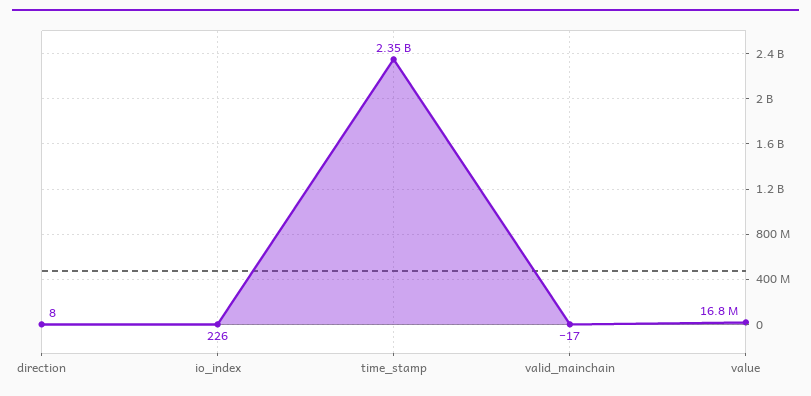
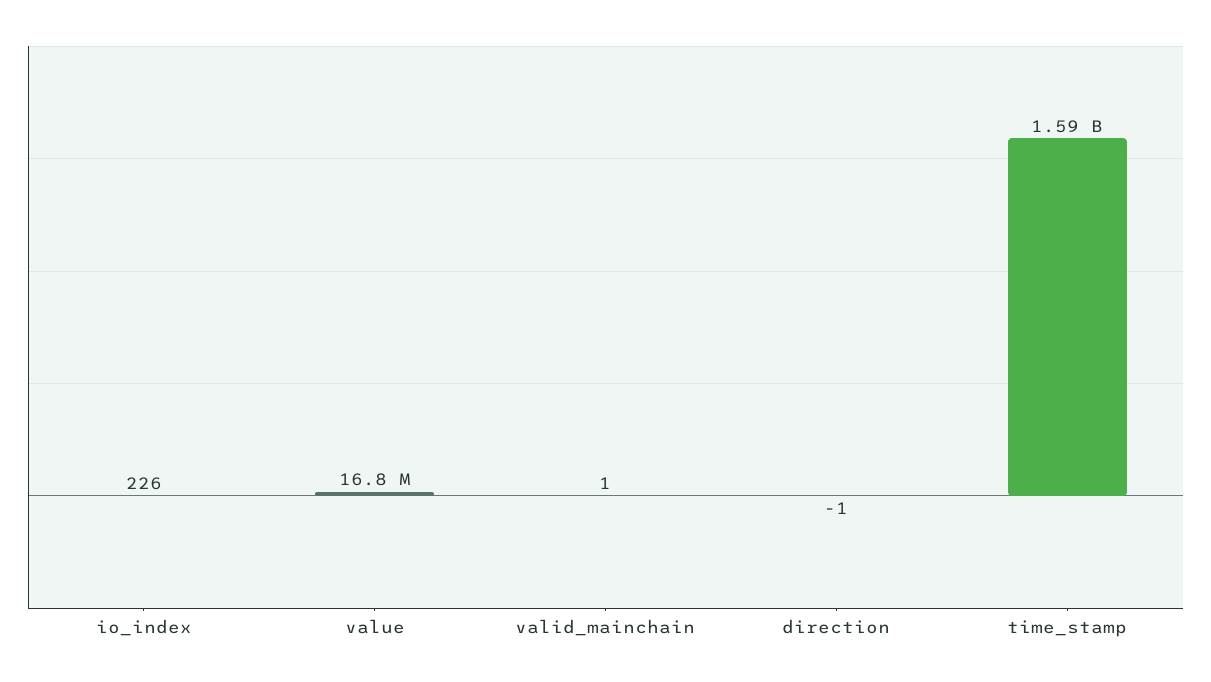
  {
-   "direction": 8,
+   "direction": -1,
    "io_index": 226,
-   "time_stamp": 2350000000,
+   "time_stamp": 1590000000,
-   "valid_mainchain": -17,
+   "valid_mainchain": 1,
    "value": 16800000
  }

